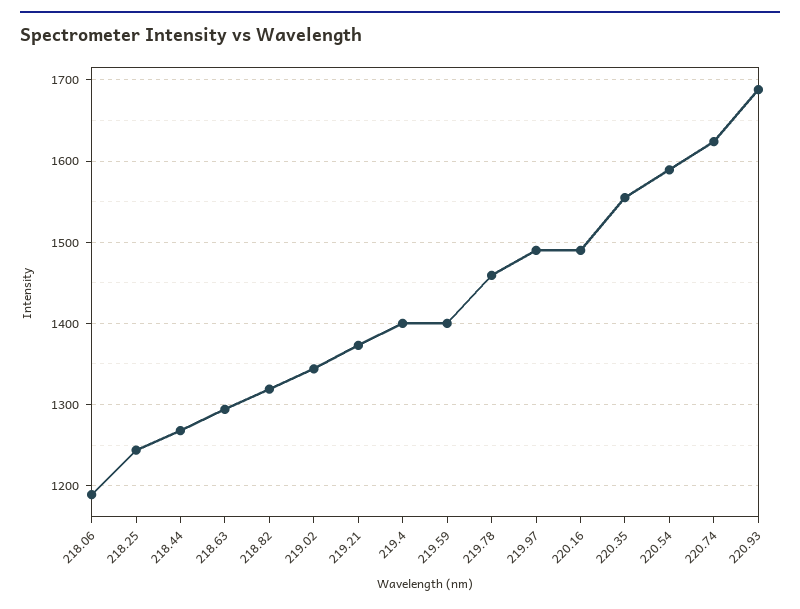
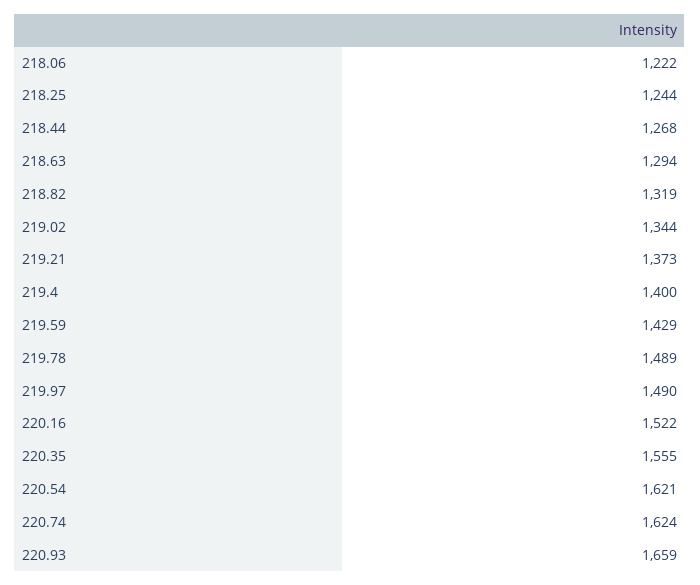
  {
-   "218.06": 1190,
+   "218.06": 1222,
    "218.25": 1244,
    "218.44": 1268,
    "218.63": 1294,
    "218.82": 1319,
    "219.02": 1344,
    "219.21": 1373,
    "219.4": 1400,
-   "219.59": 1400,
+   "219.59": 1429,
-   "219.78": 1460,
+   "219.78": 1489,
    "219.97": 1490,
-   "220.16": 1490,
+   "220.16": 1522,
    "220.35": 1555,
-   "220.54": 1590,
+   "220.54": 1621,
    "220.74": 1624,
-   "220.93": 1690
+   "220.93": 1659
  }

